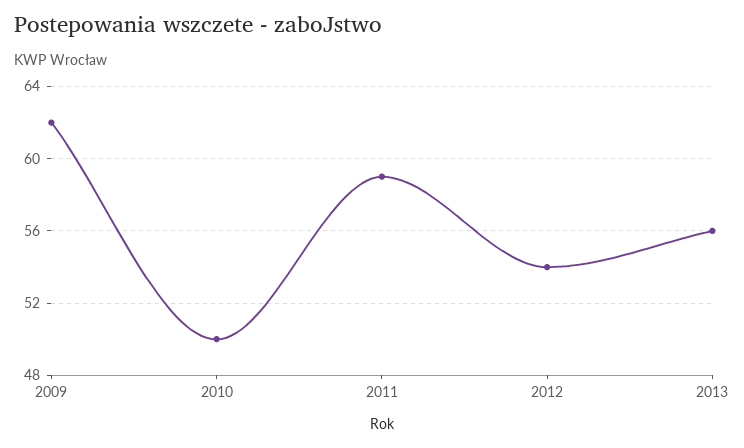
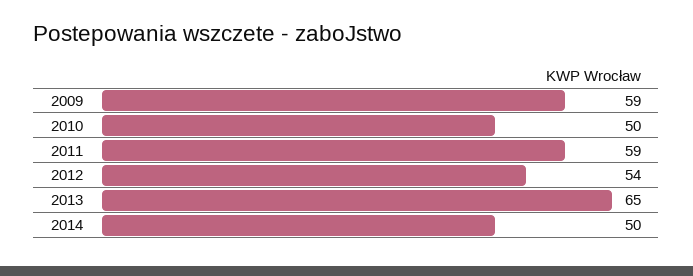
  {
-   "2009": 62,
+   "2009": 59,
    "2010": 50,
    "2011": 59,
    "2012": 54,
-   "2013": 56
+   "2013": 65,
+   "2014": 50
  }

